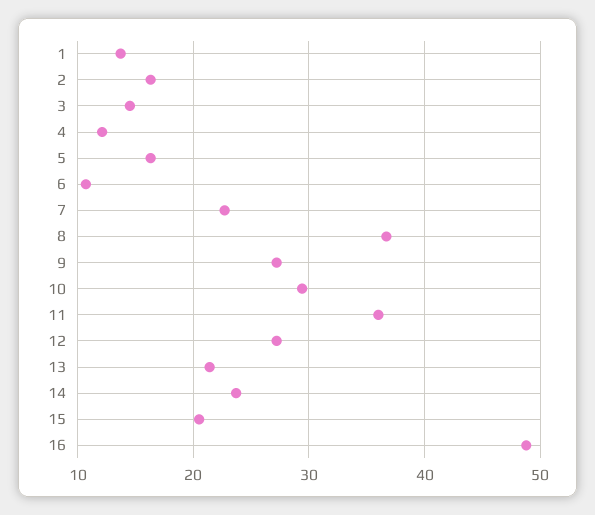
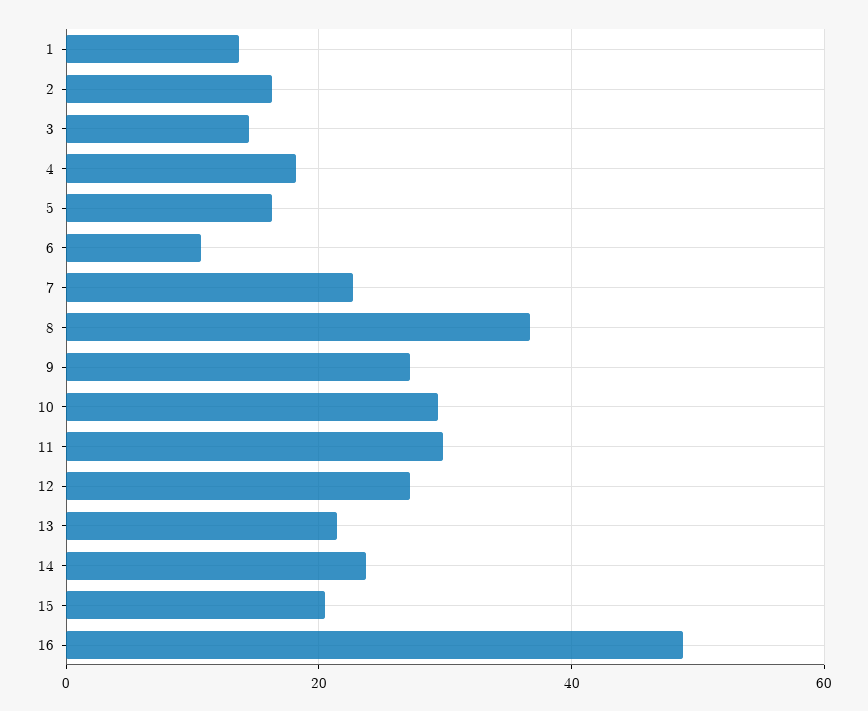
  {
    "1": 14,
    "2": 16,
    "3": 15,
-   "4": 12,
+   "4": 18,
    "5": 16,
    "6": 11,
    "7": 23,
    "8": 37,
    "9": 27,
    "10": 29,
-   "11": 36,
+   "11": 30,
    "12": 27,
    "13": 21,
    "14": 24,
    "15": 21,
    "16": 49
  }

